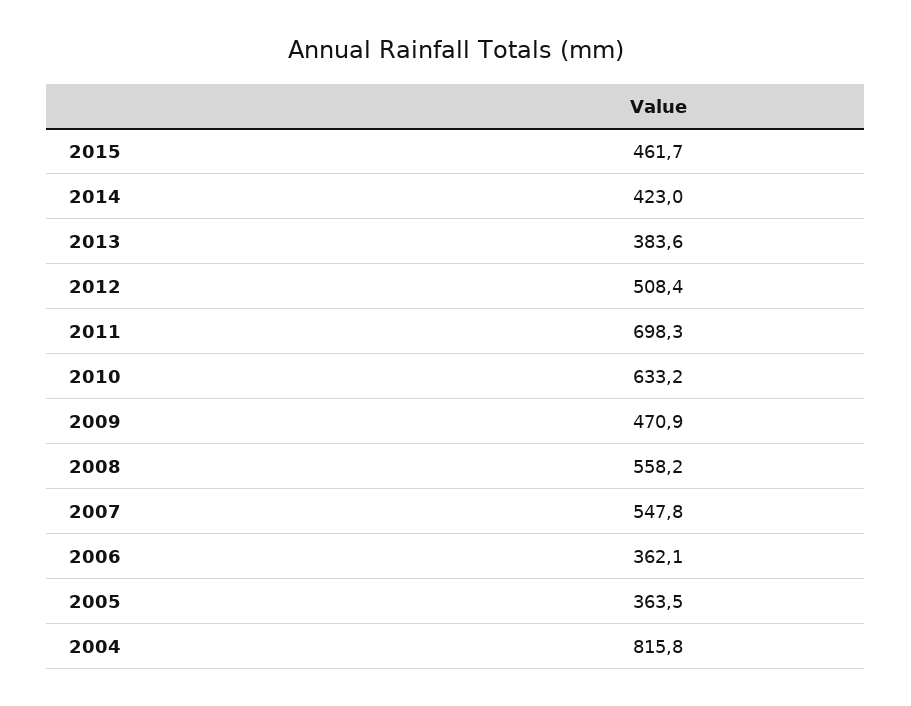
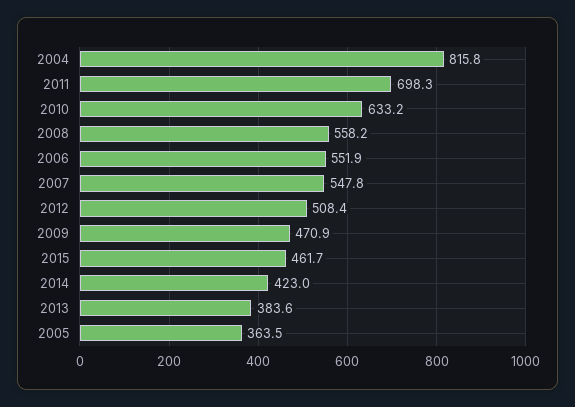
  {
    "2015": 461.7,
    "2014": 423,
    "2013": 383.6,
    "2012": 508.4,
    "2011": 698.3,
    "2010": 633.2,
    "2009": 470.9,
    "2008": 558.2,
    "2007": 547.8,
-   "2006": 362.1,
+   "2006": 551.9,
    "2005": 363.5,
    "2004": 815.8
  }

